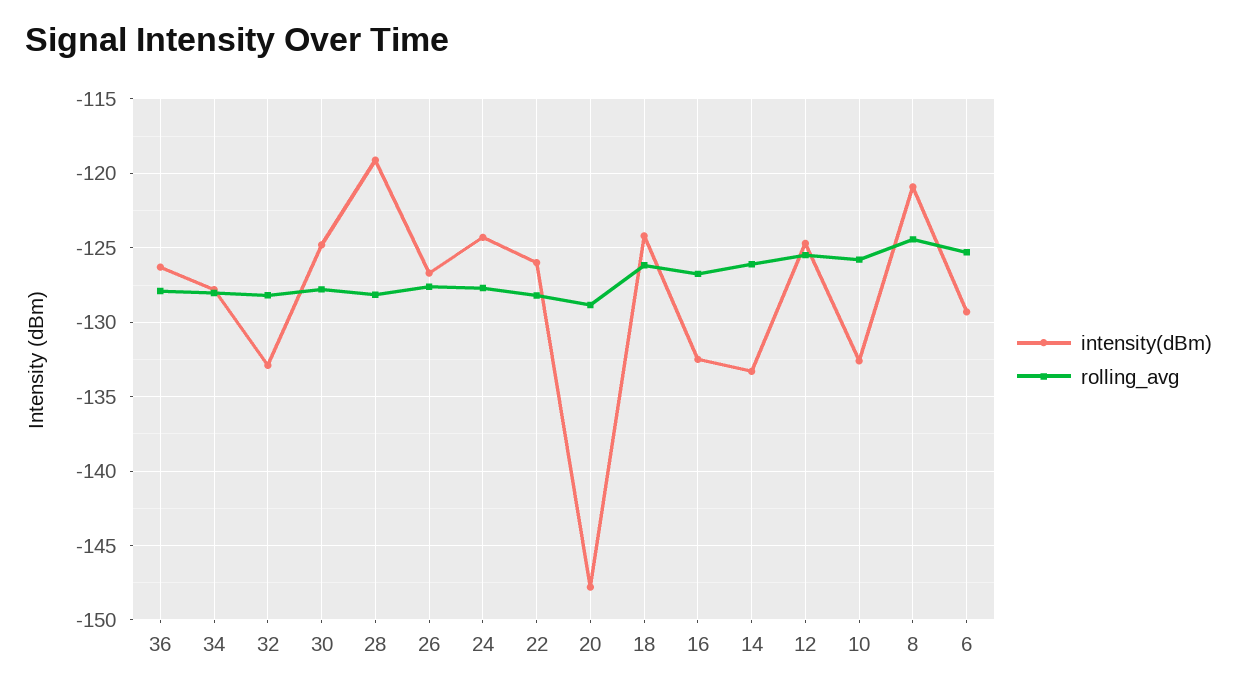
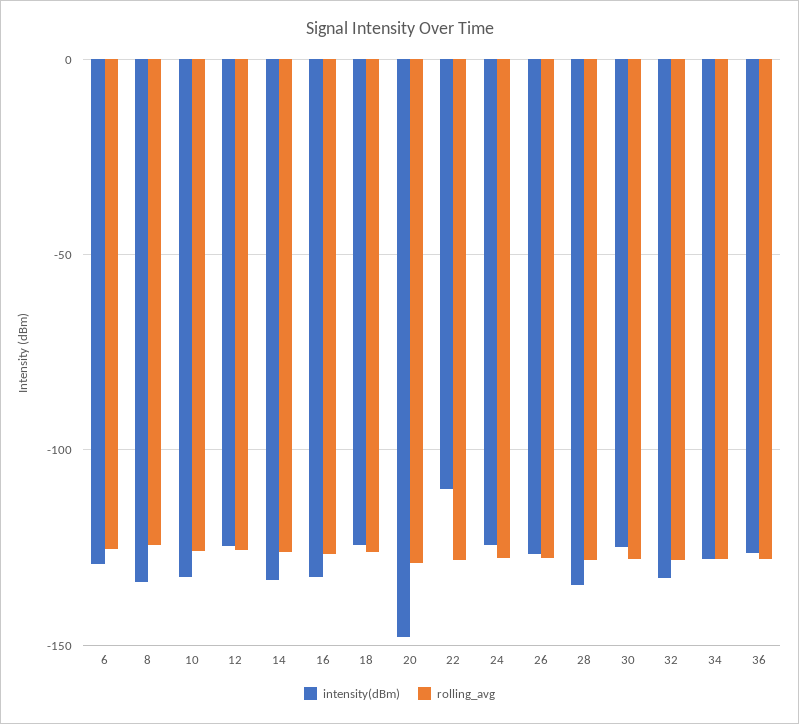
  {
    "intensity(dBm)": {
      "36": -126.5,
      "34": -128,
      "32": -133,
      "30": -125,
-     "28": -119,
+     "28": -135,
      "26": -126.5,
      "24": -124.5,
-     "22": -126,
+     "22": -110,
      "20": -148,
      "18": -124,
      "16": -132.5,
      "14": -133.5,
      "12": -124.5,
      "10": -132.5,
-     "8": -121,
+     "8": -135,
      "6": -129.5
    },
    "rolling_avg": {
      "36": -128,
      "34": -128,
      "32": -128,
      "30": -128,
      "28": -128,
      "26": -127.5,
      "24": -127.5,
      "22": -128,
      "20": -129,
      "18": -126,
      "16": -127,
      "14": -126,
      "12": -125.5,
      "10": -126,
      "8": -124.5,
      "6": -125.5
    }
  }

